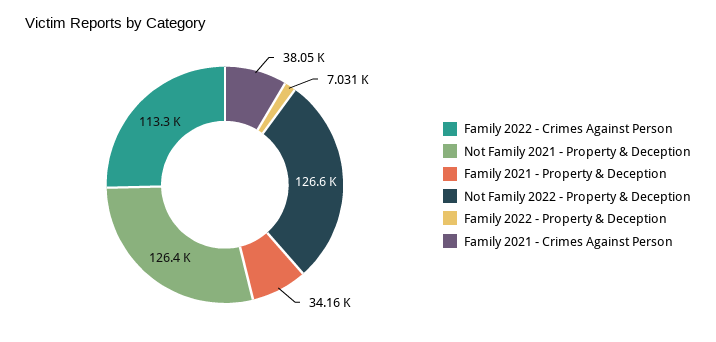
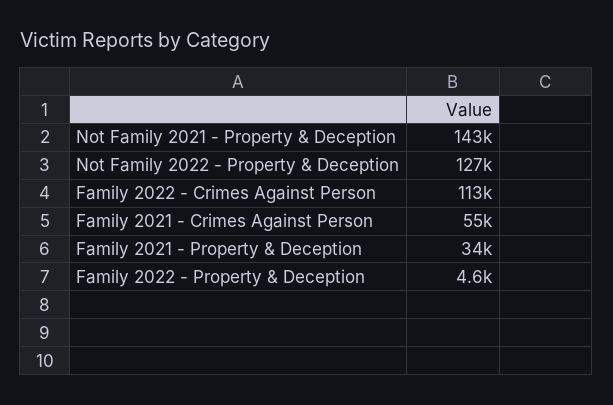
  {
    "Family 2022 - Crimes Against Person": 113300,
-   "Not Family 2021 - Property & Deception": 126400,
+   "Not Family 2021 - Property & Deception": 143000,
    "Family 2021 - Property & Deception": 34160,
    "Not Family 2022 - Property & Deception": 126600,
-   "Family 2022 - Property & Deception": 7031,
+   "Family 2022 - Property & Deception": 4600,
-   "Family 2021 - Crimes Against Person": 38050
+   "Family 2021 - Crimes Against Person": 55000
  }

